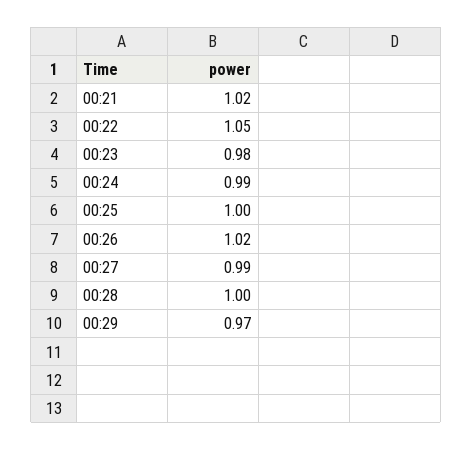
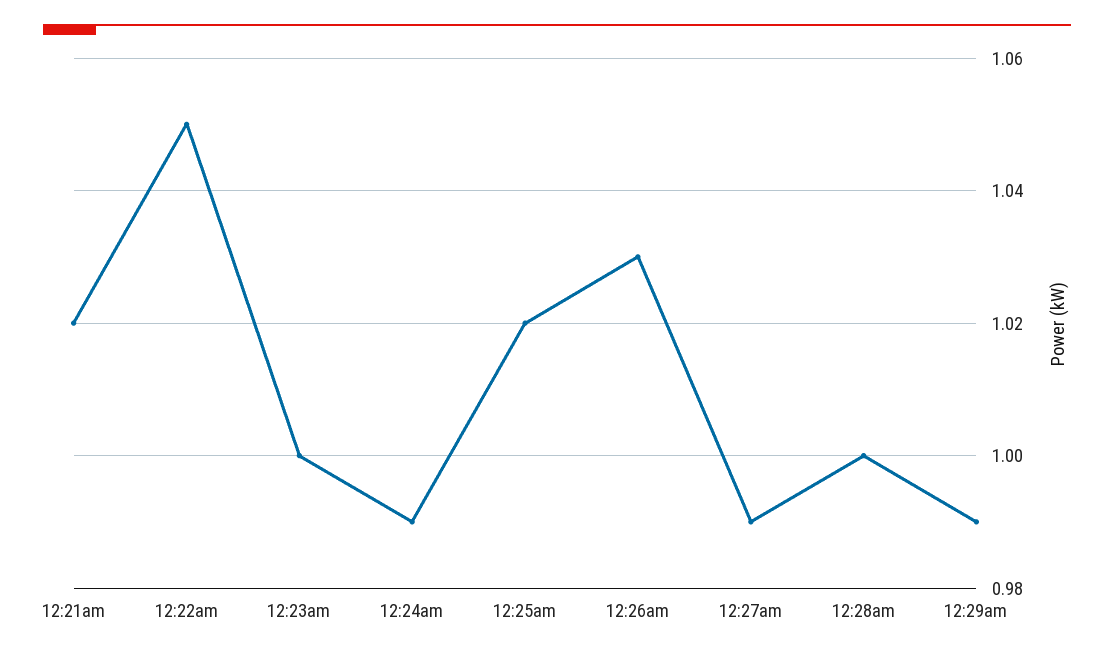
  {
    "00:21": 1.02,
    "00:22": 1.05,
-   "00:23": 0.98,
+   "00:23": 1,
    "00:24": 0.99,
-   "00:25": 1,
+   "00:25": 1.02,
-   "00:26": 1.02,
+   "00:26": 1.03,
    "00:27": 0.99,
    "00:28": 1,
-   "00:29": 0.97
+   "00:29": 0.99
  }

